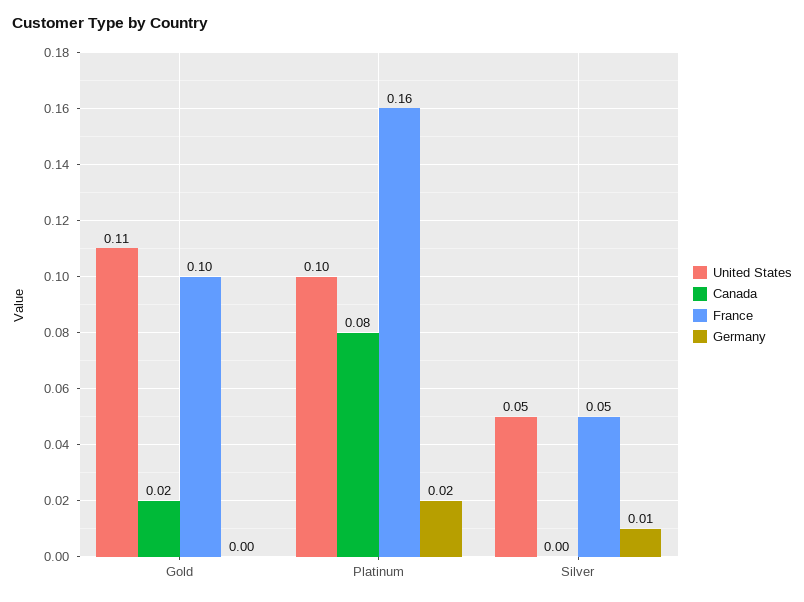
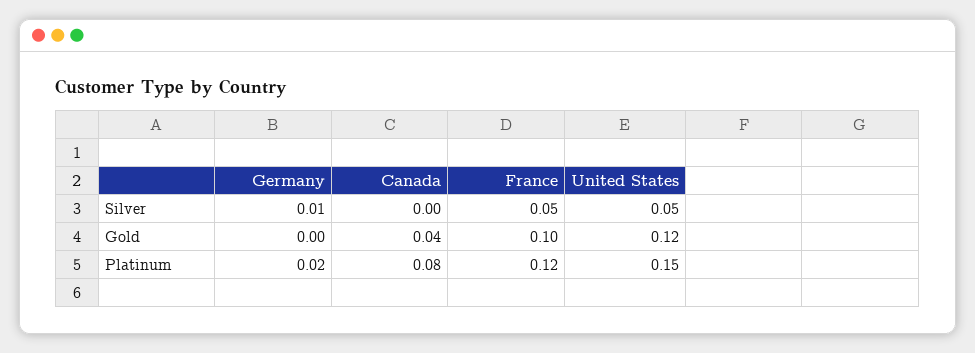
  {
    "United States": {
-     "Gold": 0.11,
+     "Gold": 0.12,
-     "Platinum": 0.1,
+     "Platinum": 0.15,
      "Silver": 0.05
    },
    "Canada": {
-     "Gold": 0.02,
+     "Gold": 0.04,
      "Platinum": 0.08,
      "Silver": 0
    },
    "France": {
      "Gold": 0.1,
-     "Platinum": 0.16,
+     "Platinum": 0.12,
      "Silver": 0.05
    },
    "Germany": {
      "Gold": 0,
      "Platinum": 0.02,
      "Silver": 0.01
    }
  }

